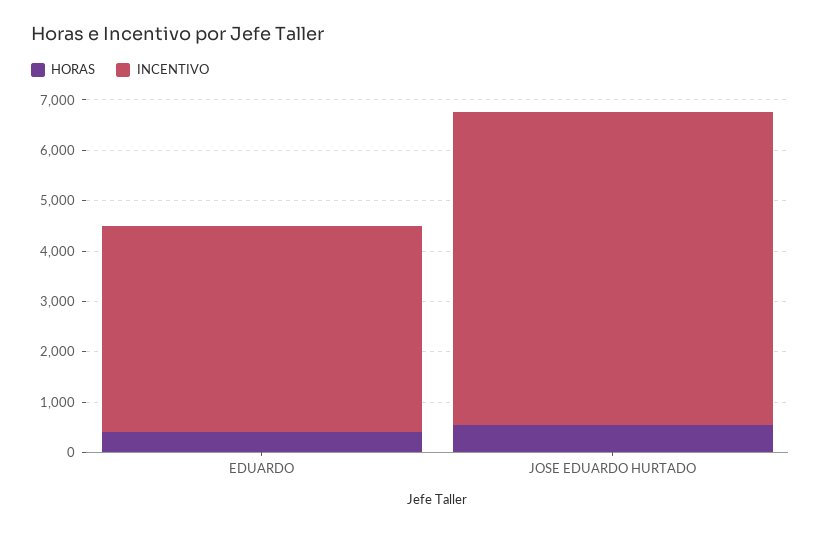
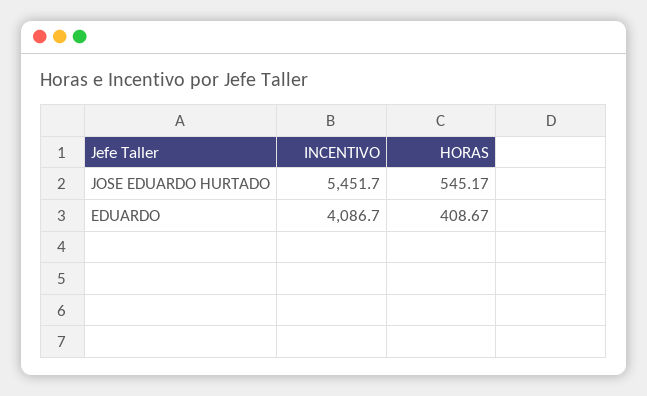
  {
    "HORAS": {
      "EDUARDO": 408.67,
      "JOSE EDUARDO HURTADO": 545.17
    },
    "INCENTIVO": {
      "EDUARDO": 4086.7,
-     "JOSE EDUARDO HURTADO": 6200
+     "JOSE EDUARDO HURTADO": 5451.7
    }
  }

